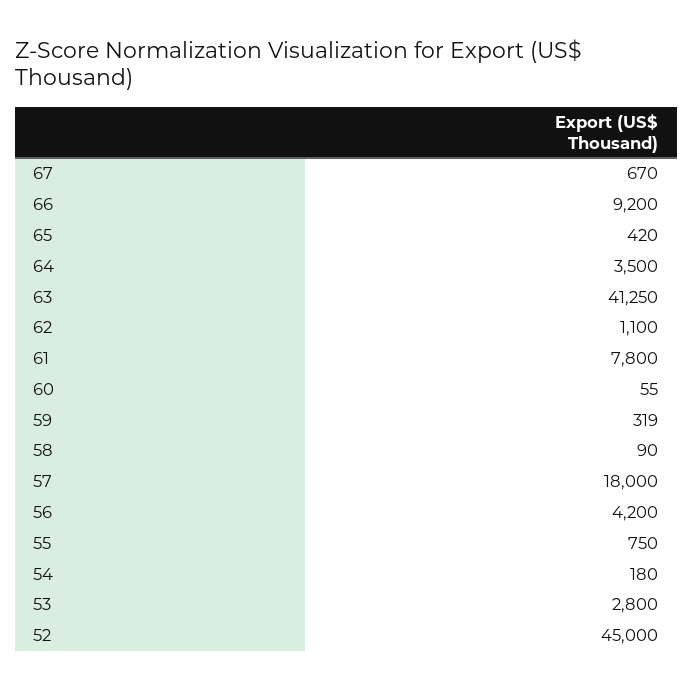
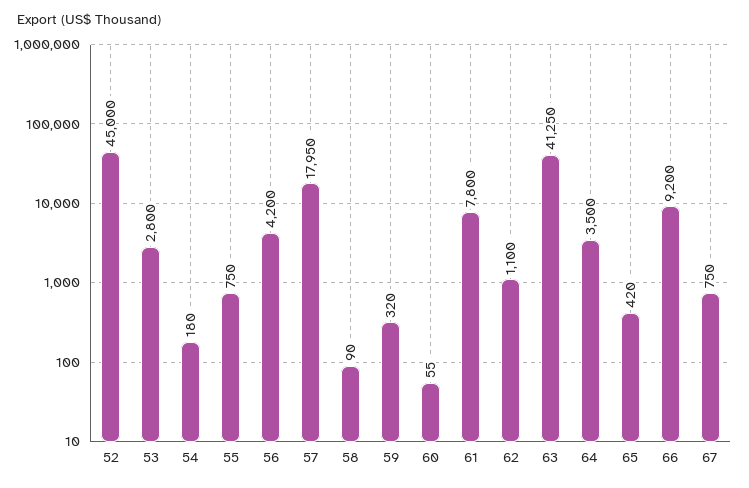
  {
-   "67": 670,
+   "67": 750,
    "66": 9200,
    "65": 420,
    "64": 3500,
    "63": 41250,
    "62": 1100,
    "61": 7800,
    "60": 55,
-   "59": 319,
+   "59": 320,
    "58": 90,
-   "57": 18000,
+   "57": 17950,
    "56": 4200,
    "55": 750,
    "54": 180,
    "53": 2800,
    "52": 45000
  }

